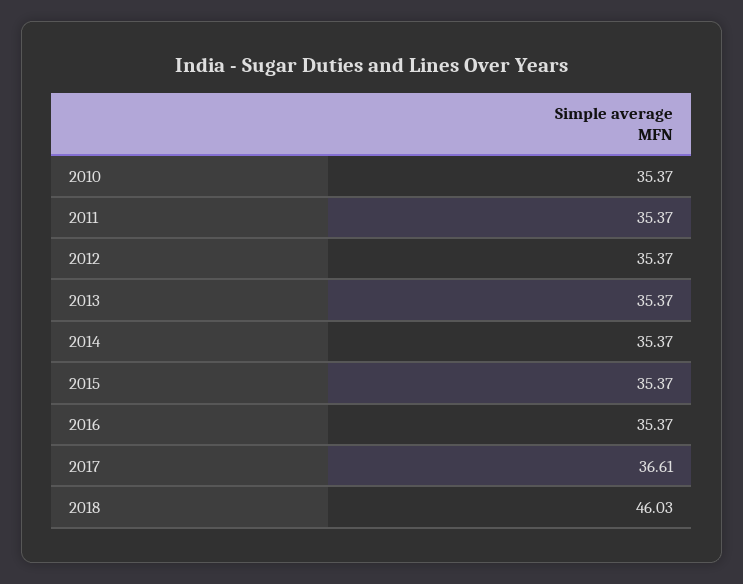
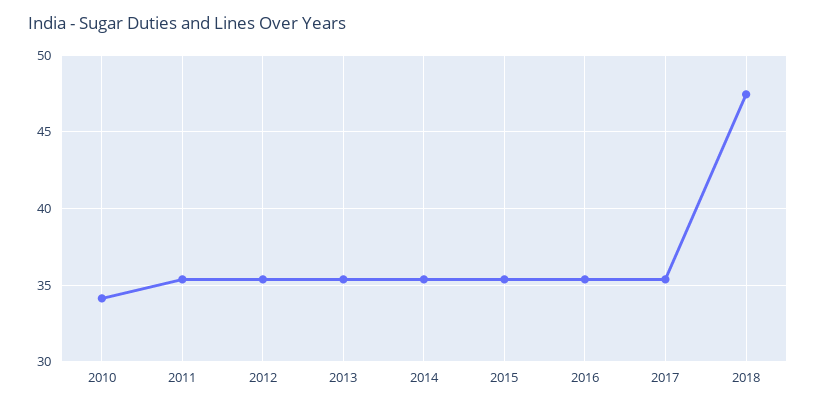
  {
-   "2010": 35.37,
+   "2010": 34,
    "2011": 35.37,
    "2012": 35.37,
    "2013": 35.37,
    "2014": 35.37,
    "2015": 35.37,
    "2016": 35.37,
-   "2017": 36.61,
+   "2017": 35.5,
-   "2018": 46.03
+   "2018": 47.5
  }

